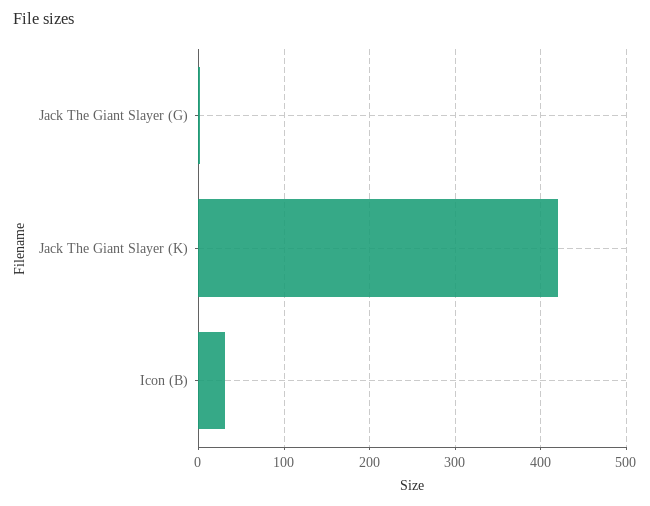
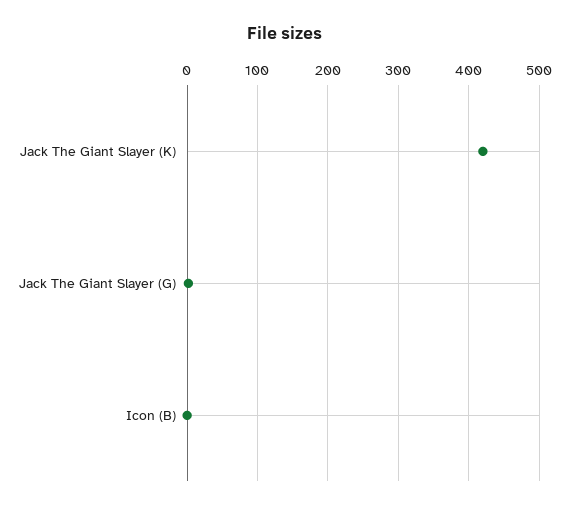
  {
    "Jack The Giant Slayer (G)": 0,
    "Jack The Giant Slayer (K)": 420,
-   "Icon (B)": 30
+   "Icon (B)": 0
  }

